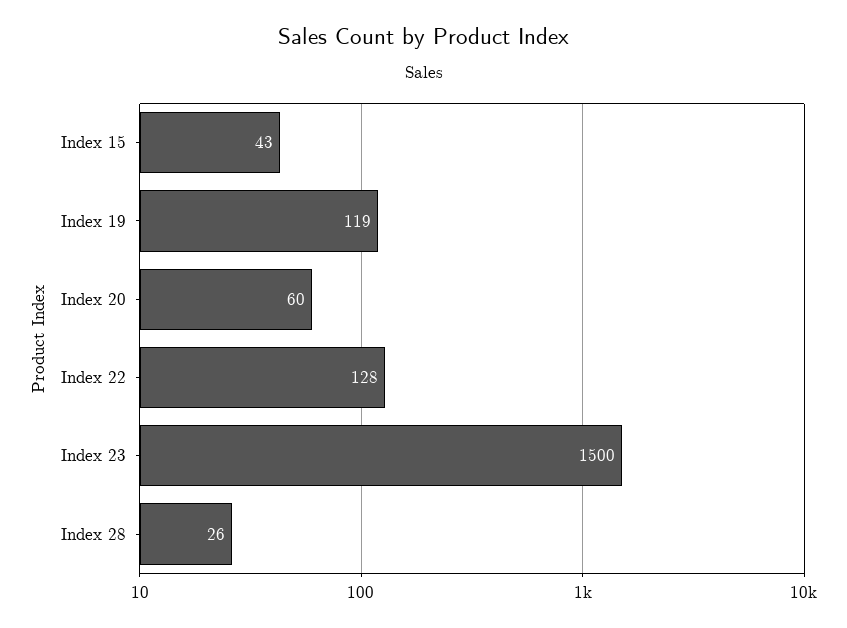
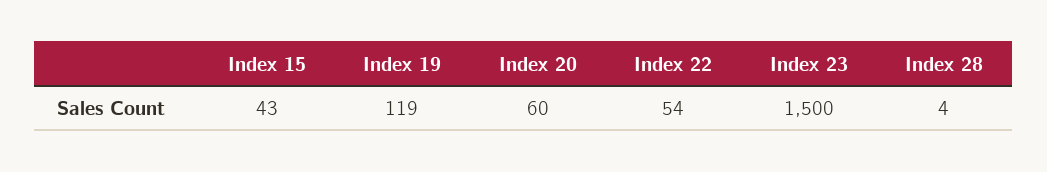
  {
    "Index 15": 43,
    "Index 19": 119,
    "Index 20": 60,
-   "Index 22": 128,
+   "Index 22": 54,
    "Index 23": 1500,
-   "Index 28": 26
+   "Index 28": 4
  }

